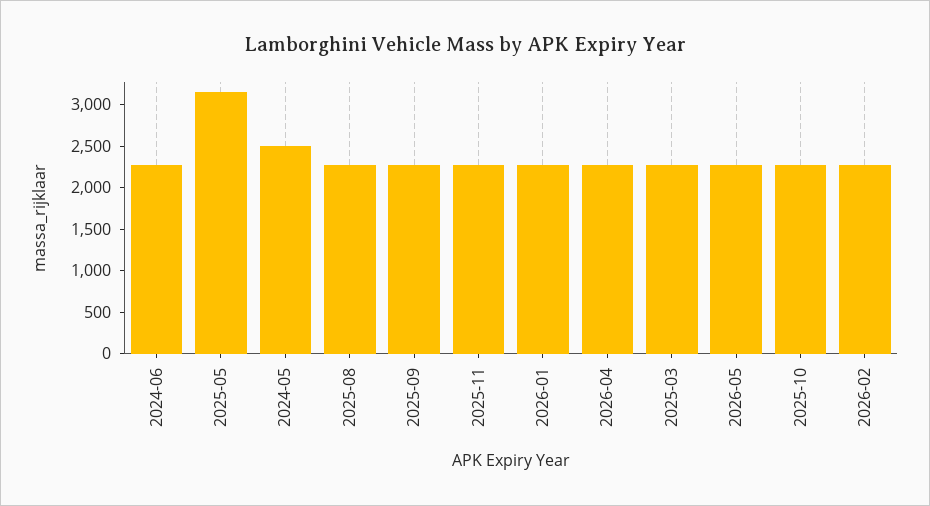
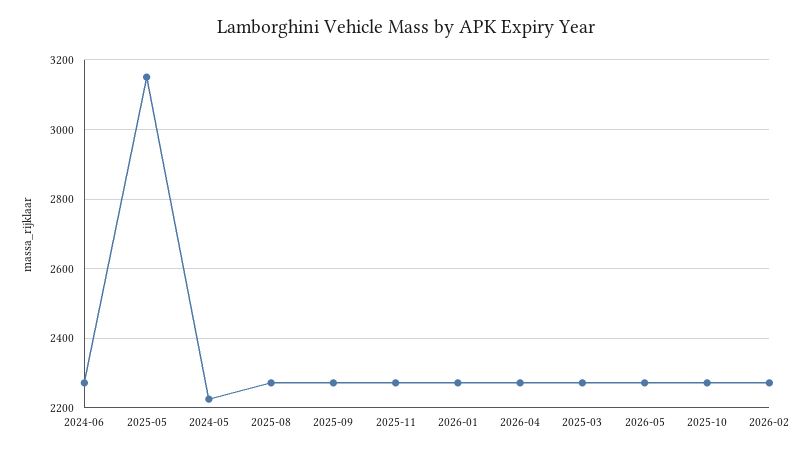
  {
    "2024-06": 2280,
    "2025-05": 3160,
-   "2024-05": 2500,
+   "2024-05": 2220,
    "2025-08": 2280,
    "2025-09": 2280,
    "2025-11": 2280,
    "2026-01": 2280,
    "2026-04": 2280,
    "2025-03": 2280,
    "2026-05": 2280,
    "2025-10": 2280,
    "2026-02": 2280
  }

